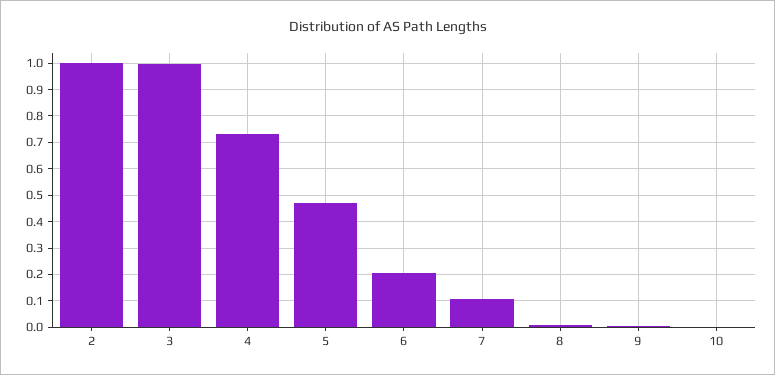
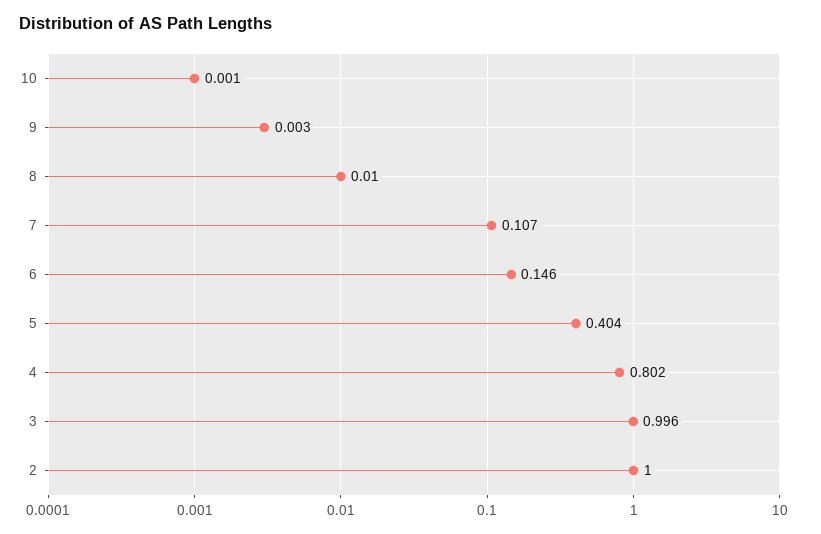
  {
    "2": 1,
    "3": 0.996,
-   "4": 0.725,
+   "4": 0.802,
-   "5": 0.475,
+   "5": 0.404,
-   "6": 0.2,
+   "6": 0.146,
    "7": 0.107,
    "8": 0.01,
    "9": 0.003,
    "10": 0.001
  }

